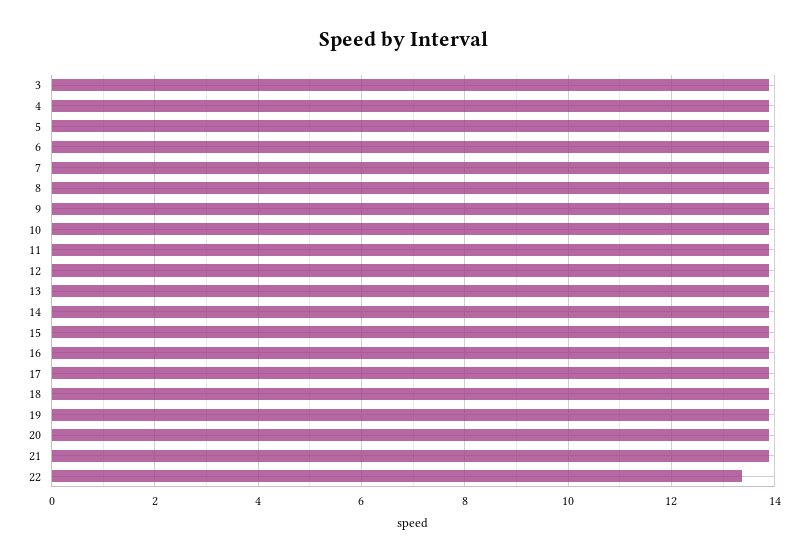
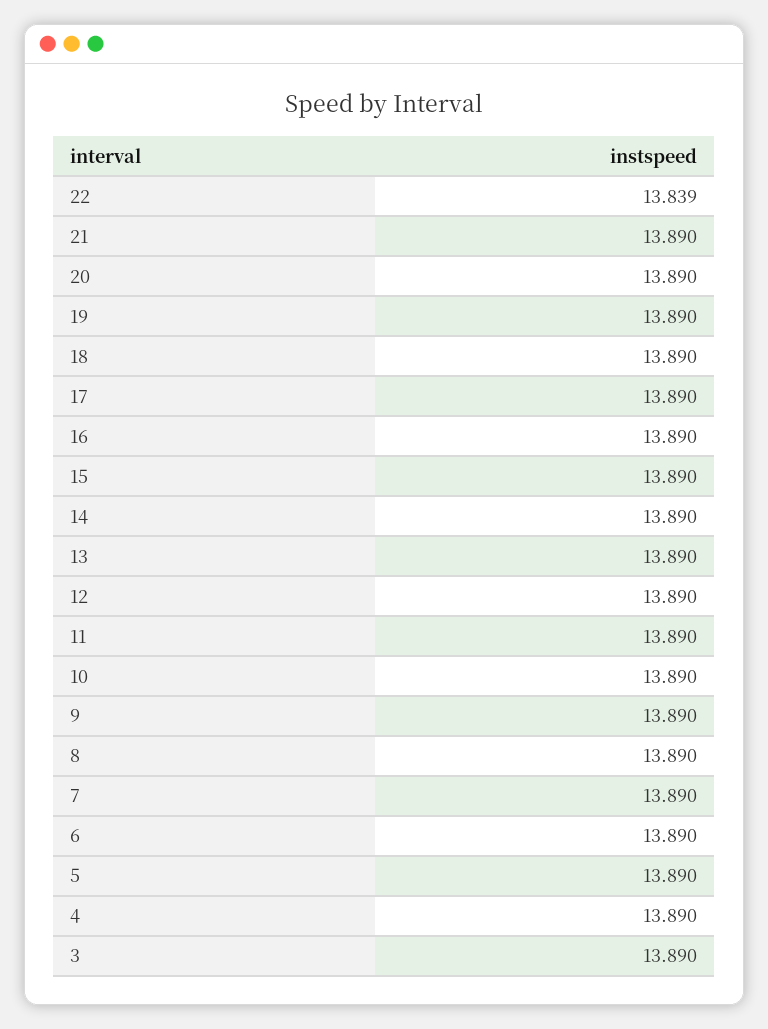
  {
    "3": 13.89,
    "4": 13.89,
    "5": 13.89,
    "6": 13.89,
    "7": 13.89,
    "8": 13.89,
    "9": 13.89,
    "10": 13.89,
    "11": 13.89,
    "12": 13.89,
    "13": 13.89,
    "14": 13.89,
    "15": 13.89,
    "16": 13.89,
    "17": 13.89,
    "18": 13.89,
    "19": 13.89,
    "20": 13.89,
    "21": 13.89,
-   "22": 13.4
+   "22": 13.839
  }

